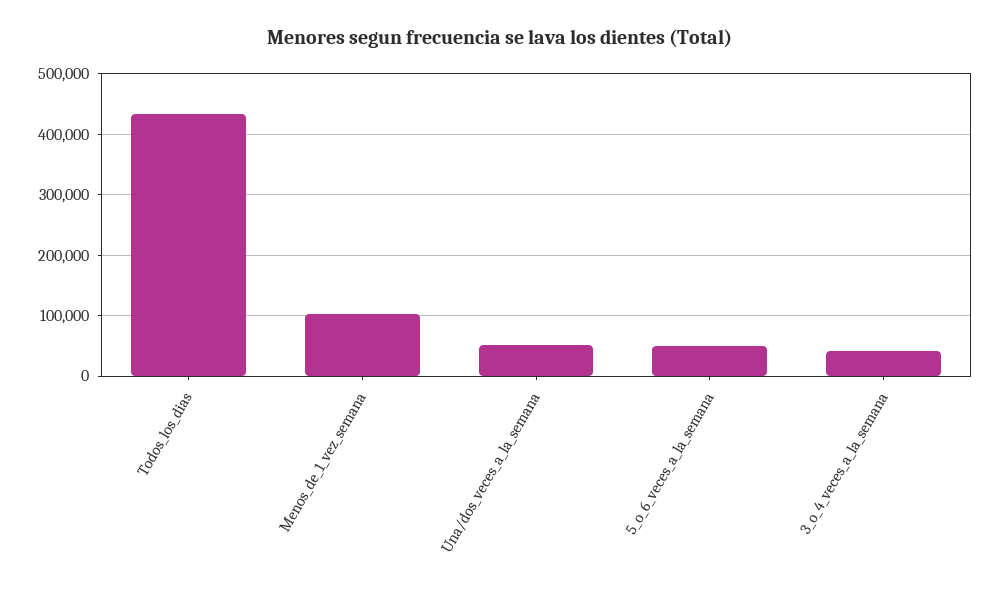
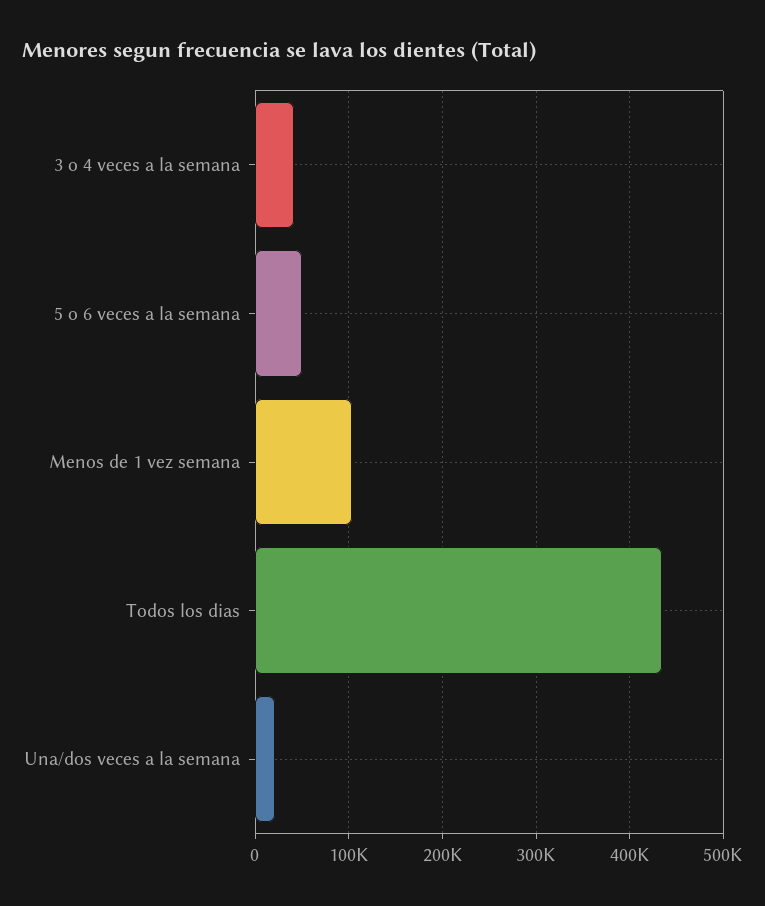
  {
    "Todos_los_dias": 430000,
    "Menos_de_1_vez_semana": 100000,
-   "Una/dos_veces_a_la_semana": 50000,
+   "Una/dos_veces_a_la_semana": 20000,
    "5_o_6_veces_a_la_semana": 50000,
    "3_o_4_veces_a_la_semana": 40000
  }

